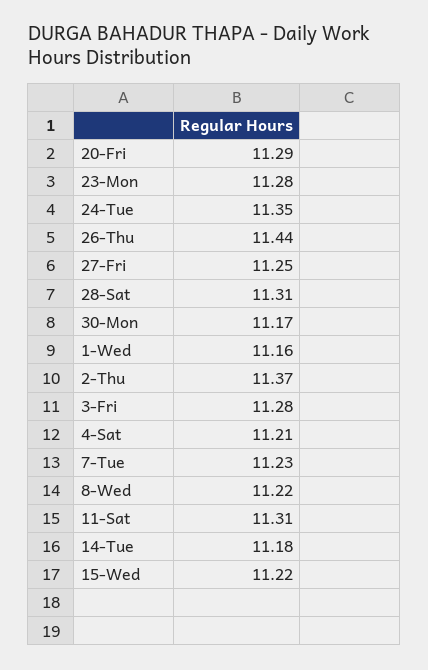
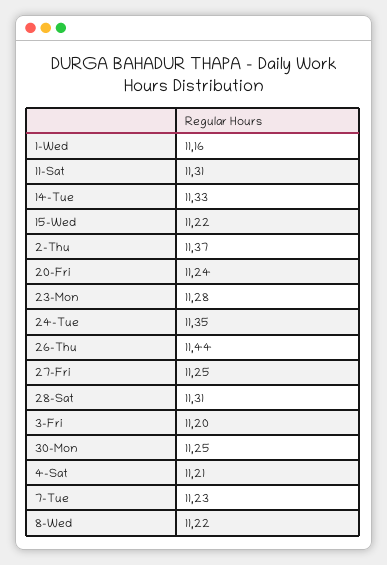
  {
-   "20-Fri": 11.29,
+   "20-Fri": 11.24,
    "23-Mon": 11.28,
    "24-Tue": 11.35,
    "26-Thu": 11.44,
    "27-Fri": 11.25,
    "28-Sat": 11.31,
-   "30-Mon": 11.17,
+   "30-Mon": 11.25,
    "1-Wed": 11.16,
    "2-Thu": 11.37,
-   "3-Fri": 11.28,
+   "3-Fri": 11.2,
    "4-Sat": 11.21,
    "7-Tue": 11.23,
    "8-Wed": 11.22,
    "11-Sat": 11.31,
-   "14-Tue": 11.18,
+   "14-Tue": 11.33,
    "15-Wed": 11.22
  }

